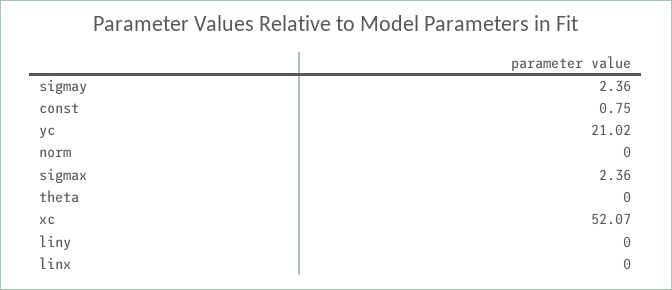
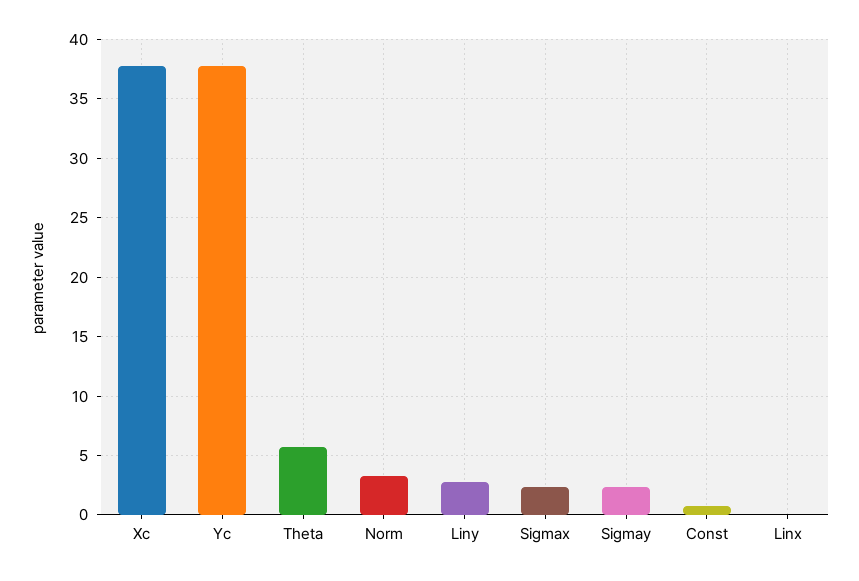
  {
    "sigmay": 2.36,
    "const": 0.75,
-   "yc": 21.02,
+   "yc": 38,
-   "norm": 0,
+   "norm": 3,
    "sigmax": 2.36,
-   "theta": 0,
+   "theta": 6,
-   "xc": 52.07,
+   "xc": 38,
-   "liny": 0,
+   "liny": 3,
    "linx": 0
  }

